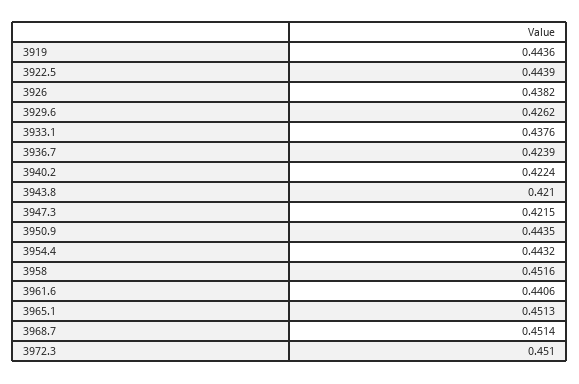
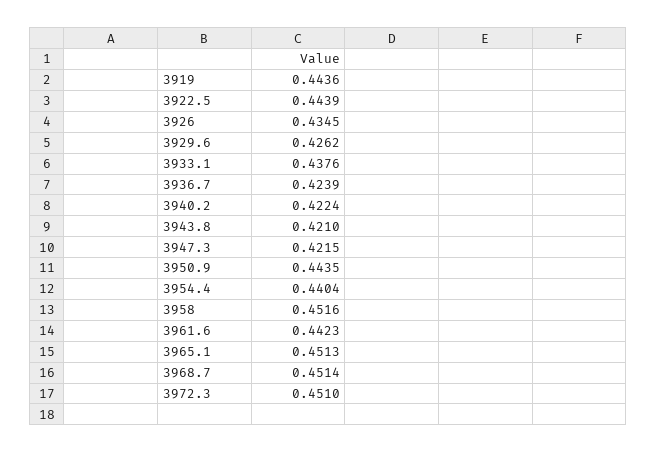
  {
    "3919": 0.4436,
    "3922.5": 0.4439,
-   "3926": 0.4382,
+   "3926": 0.4345,
    "3929.6": 0.4262,
    "3933.1": 0.4376,
    "3936.7": 0.4239,
    "3940.2": 0.4224,
    "3943.8": 0.421,
    "3947.3": 0.4215,
    "3950.9": 0.4435,
-   "3954.4": 0.4432,
+   "3954.4": 0.4404,
    "3958": 0.4516,
-   "3961.6": 0.4406,
+   "3961.6": 0.4423,
    "3965.1": 0.4513,
    "3968.7": 0.4514,
    "3972.3": 0.451
  }

